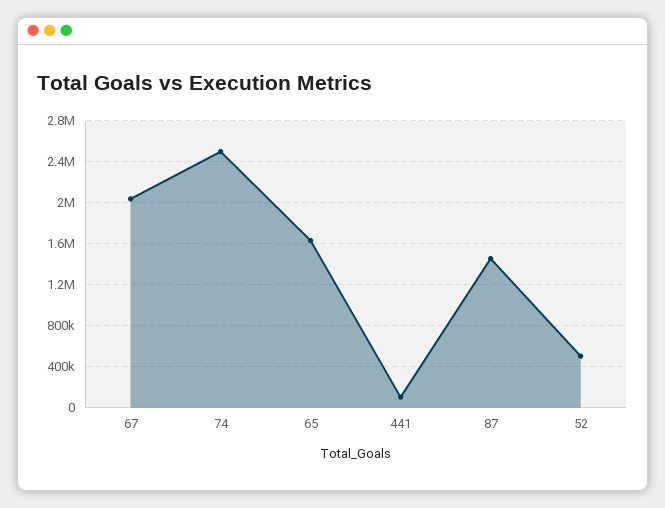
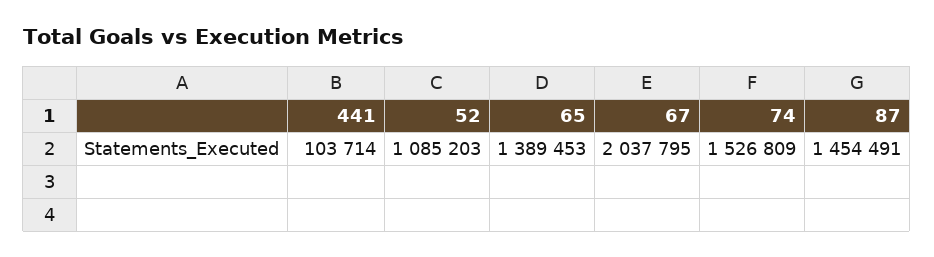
  {
    "67": 2037795,
-   "74": 2500000,
+   "74": 1526809,
-   "65": 1600000,
+   "65": 1389453,
    "441": 103714,
    "87": 1454491,
-   "52": 500000
+   "52": 1085203
  }

